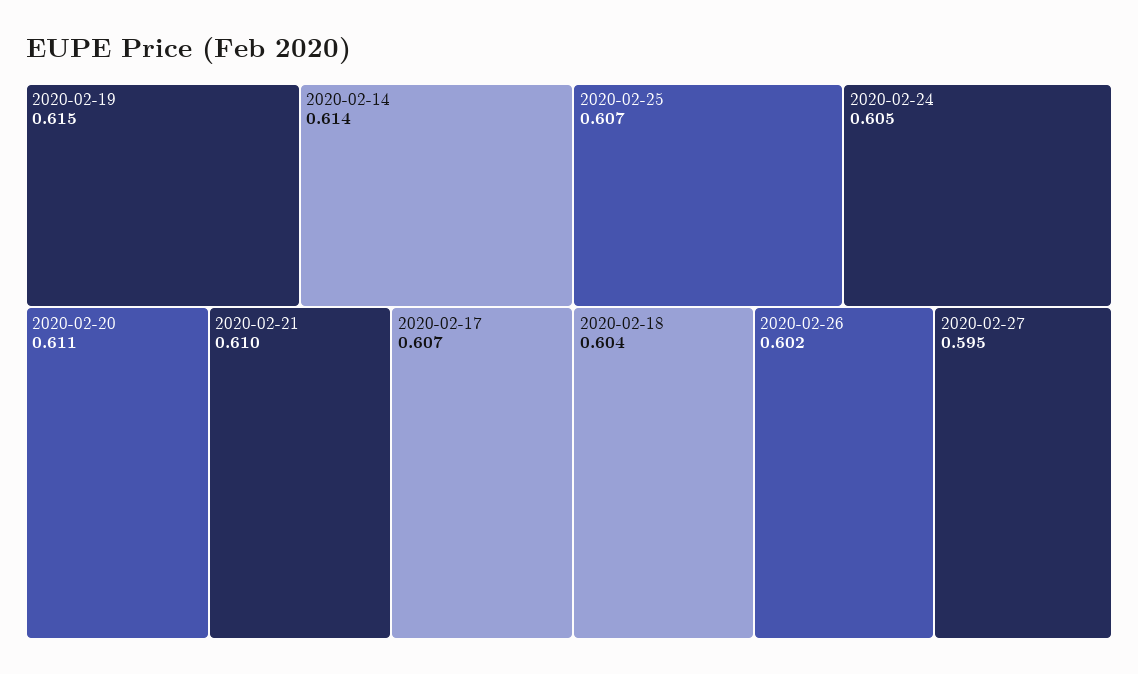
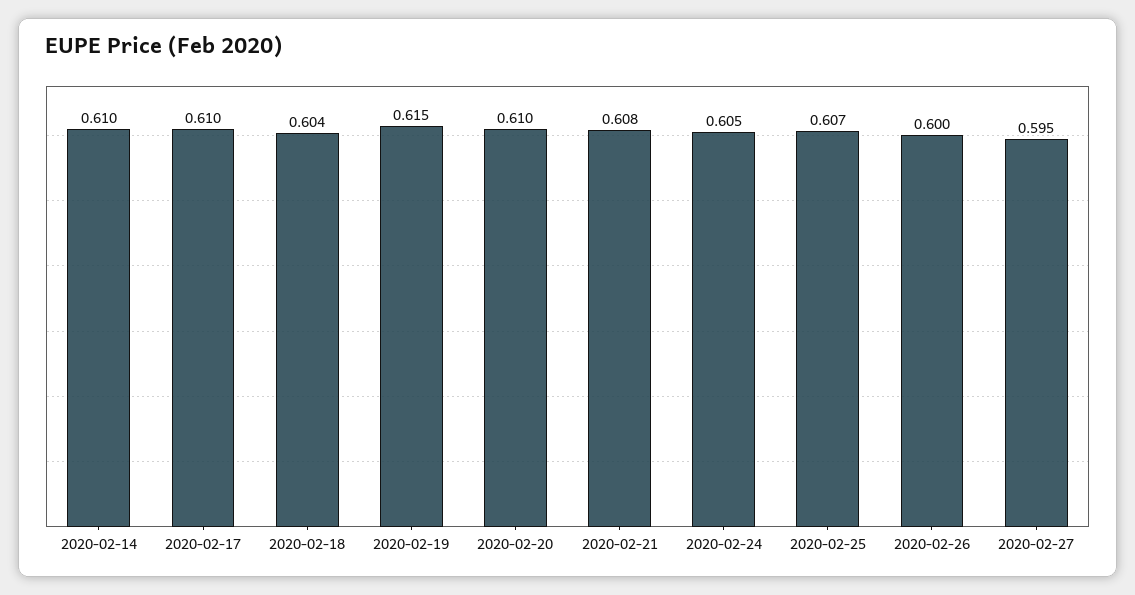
  {
    "2020-02-19": 0.615,
-   "2020-02-14": 0.614,
+   "2020-02-14": 0.61,
-   "2020-02-20": 0.611,
+   "2020-02-20": 0.61,
-   "2020-02-21": 0.61,
+   "2020-02-21": 0.608,
-   "2020-02-17": 0.607,
+   "2020-02-17": 0.61,
    "2020-02-25": 0.607,
    "2020-02-24": 0.605,
    "2020-02-18": 0.604,
-   "2020-02-26": 0.602,
+   "2020-02-26": 0.6,
    "2020-02-27": 0.595
  }

